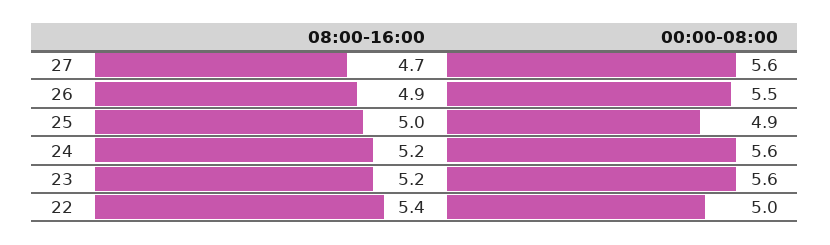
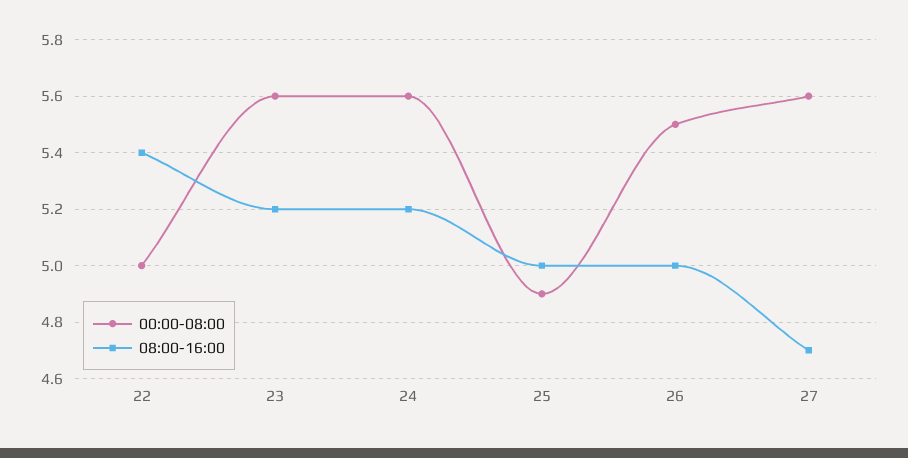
  {
    "08:00-16:00": {
      "27": 4.7,
-     "26": 4.9,
+     "26": 5,
      "25": 5,
      "24": 5.2,
      "23": 5.2,
      "22": 5.4
    },
    "00:00-08:00": {
      "27": 5.6,
      "26": 5.5,
      "25": 4.9,
      "24": 5.6,
      "23": 5.6,
      "22": 5
    }
  }

